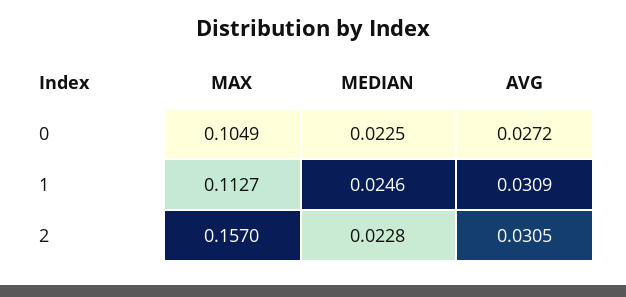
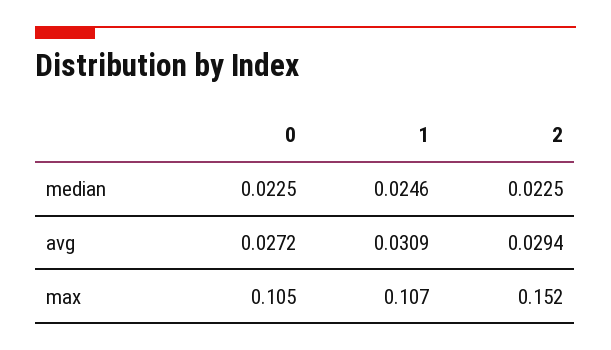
  {
    "MAX": {
      "0": 0.1049,
-     "1": 0.1127,
+     "1": 0.107,
-     "2": 0.157
+     "2": 0.152
    },
    "MEDIAN": {
      "0": 0.0225,
      "1": 0.0246,
-     "2": 0.0228
+     "2": 0.0225
    },
    "AVG": {
      "0": 0.0272,
      "1": 0.0309,
-     "2": 0.0305
+     "2": 0.0294
    }
  }

